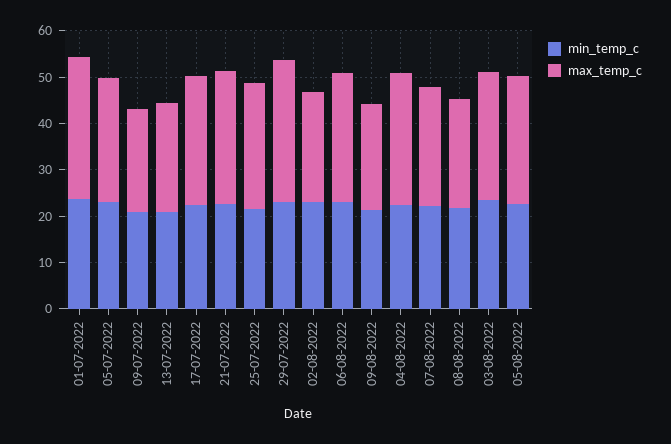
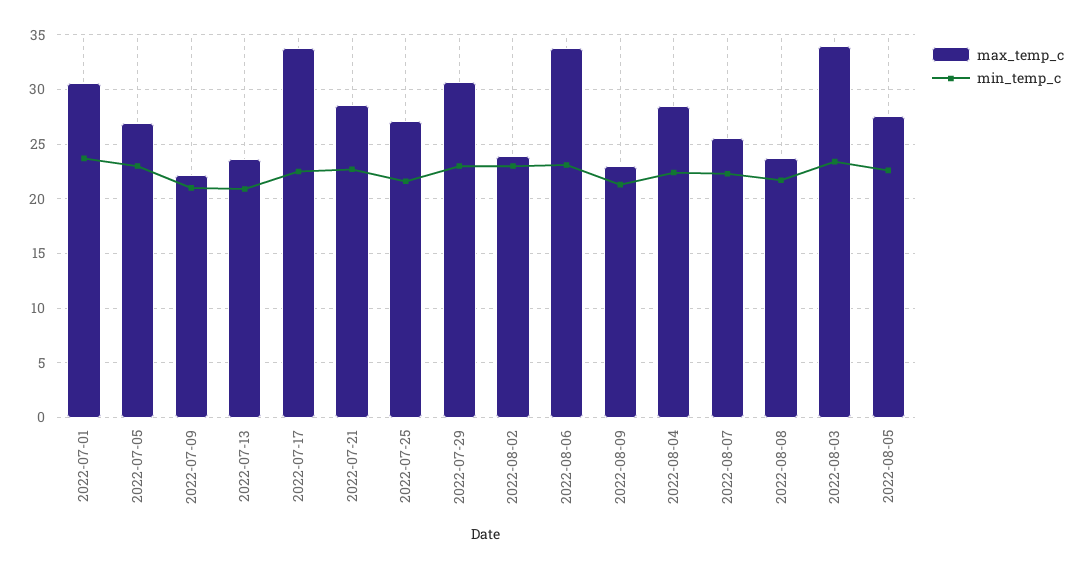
  {
    "min_temp_c": {
      "01-07-2022": 24,
      "05-07-2022": 23,
      "09-07-2022": 21,
      "13-07-2022": 21,
      "17-07-2022": 23,
      "21-07-2022": 23,
      "25-07-2022": 22,
      "29-07-2022": 23,
      "02-08-2022": 23,
      "06-08-2022": 23,
      "09-08-2022": 21,
      "04-08-2022": 22,
      "07-08-2022": 22,
      "08-08-2022": 22,
      "03-08-2022": 23,
      "05-08-2022": 23
    },
    "max_temp_c": {
      "01-07-2022": 31,
      "05-07-2022": 27,
      "09-07-2022": 22,
      "13-07-2022": 24,
-     "17-07-2022": 28,
+     "17-07-2022": 34,
      "21-07-2022": 29,
      "25-07-2022": 27,
      "29-07-2022": 31,
      "02-08-2022": 24,
-     "06-08-2022": 28,
+     "06-08-2022": 34,
      "09-08-2022": 23,
      "04-08-2022": 29,
      "07-08-2022": 26,
      "08-08-2022": 24,
-     "03-08-2022": 28,
+     "03-08-2022": 34,
      "05-08-2022": 28
    }
  }

